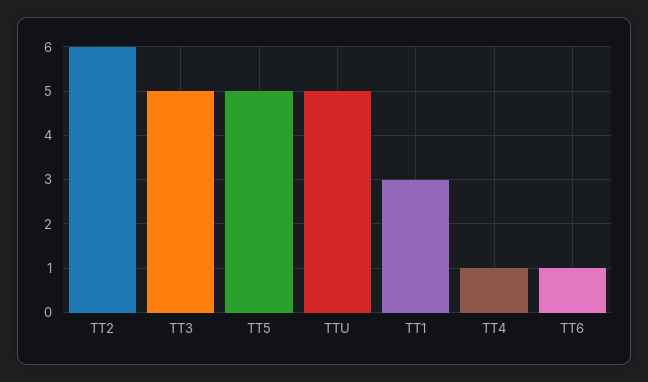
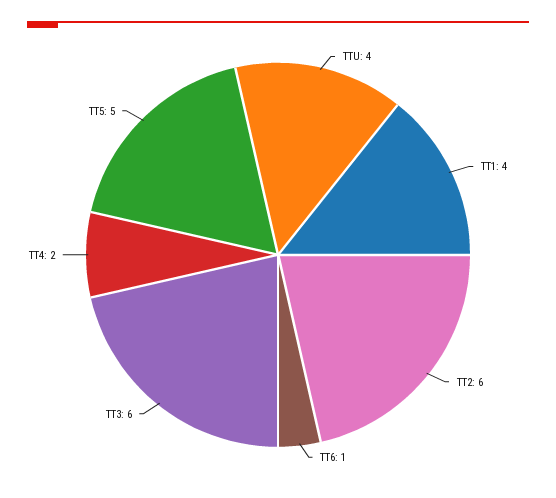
  {
    "TT2": 6,
-   "TT3": 5,
+   "TT3": 6,
    "TT5": 5,
-   "TTU": 5,
+   "TTU": 4,
-   "TT1": 3,
+   "TT1": 4,
-   "TT4": 1,
+   "TT4": 2,
    "TT6": 1
  }

